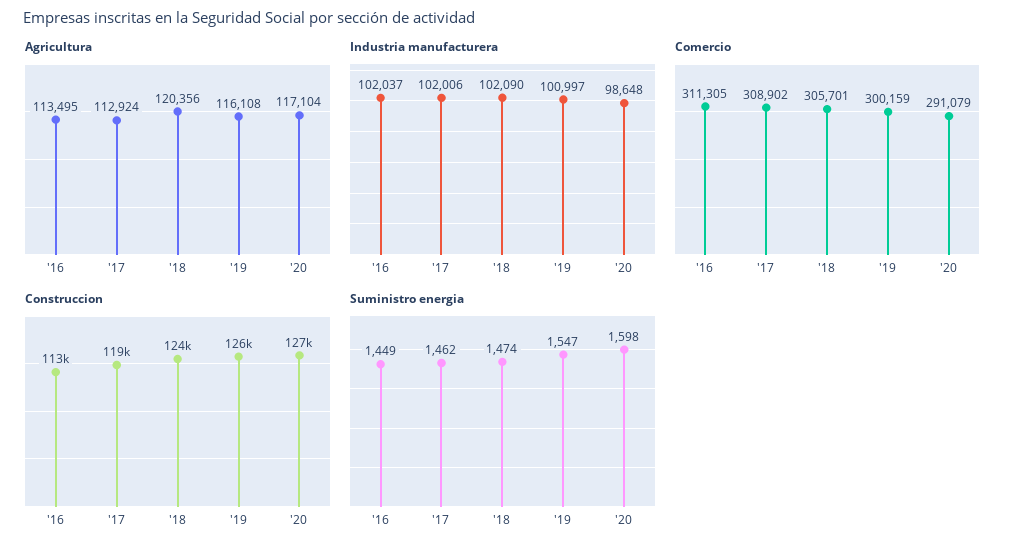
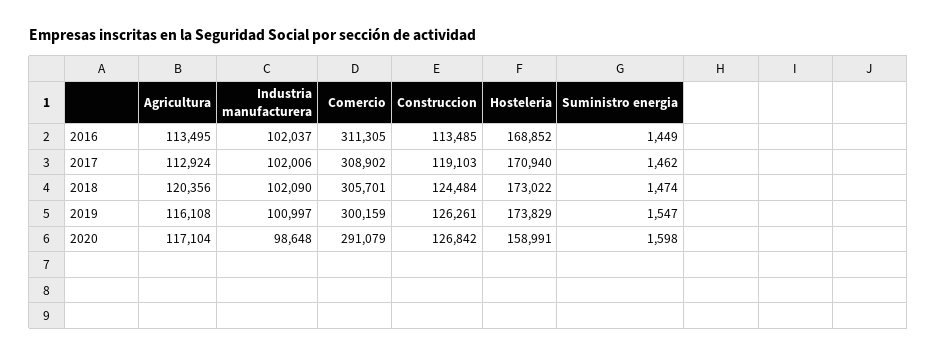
  {
    "Agricultura": {
      "'16": 113495,
      "'17": 112924,
      "'18": 120356,
      "'19": 116108,
      "'20": 117104
    },
    "Industria manufacturera": {
      "'16": 102037,
      "'17": 102006,
      "'18": 102090,
      "'19": 100997,
      "'20": 98648
    },
    "Comercio": {
      "'16": 311305,
      "'17": 308902,
      "'18": 305701,
      "'19": 300159,
      "'20": 291079
    },
    "Construccion": {
      "'16": 113485,
      "'17": 119103,
      "'18": 124484,
      "'19": 126261,
      "'20": 126842
    },
    "Suministro energia": {
      "'16": 1449,
      "'17": 1462,
      "'18": 1474,
      "'19": 1547,
      "'20": 1598
-   }
+   },
+   "Hosteleria": {
+     "'16": 168852,
+     "'17": 170940,
+     "'18": 173022,
+     "'19": 173829,
+     "'20": 158991
+   }
  }

